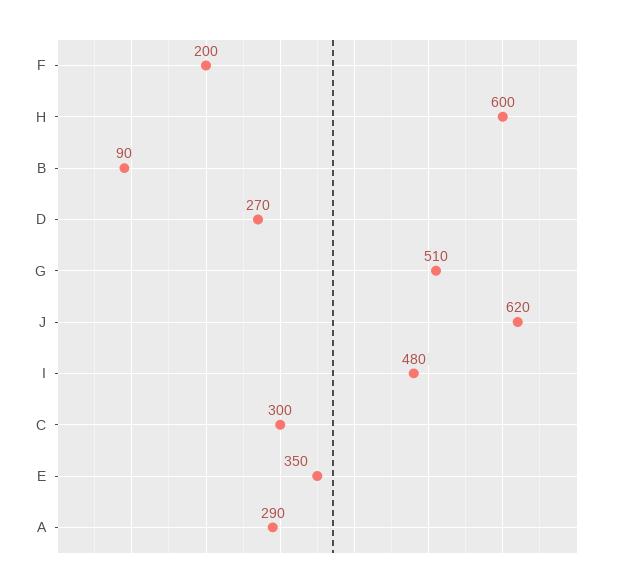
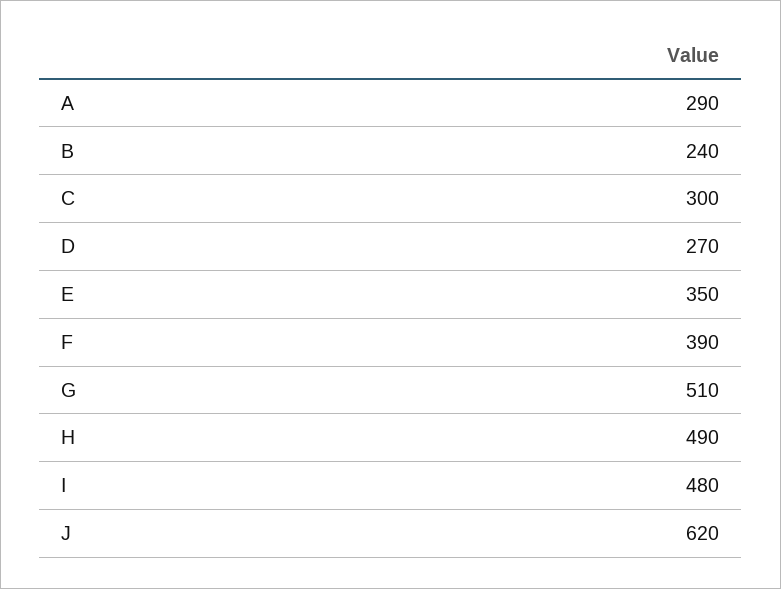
  {
-   "F": 200,
+   "F": 390,
-   "H": 600,
+   "H": 490,
-   "B": 90,
+   "B": 240,
    "D": 270,
    "G": 510,
    "J": 620,
    "I": 480,
    "C": 300,
    "E": 350,
    "A": 290
  }

